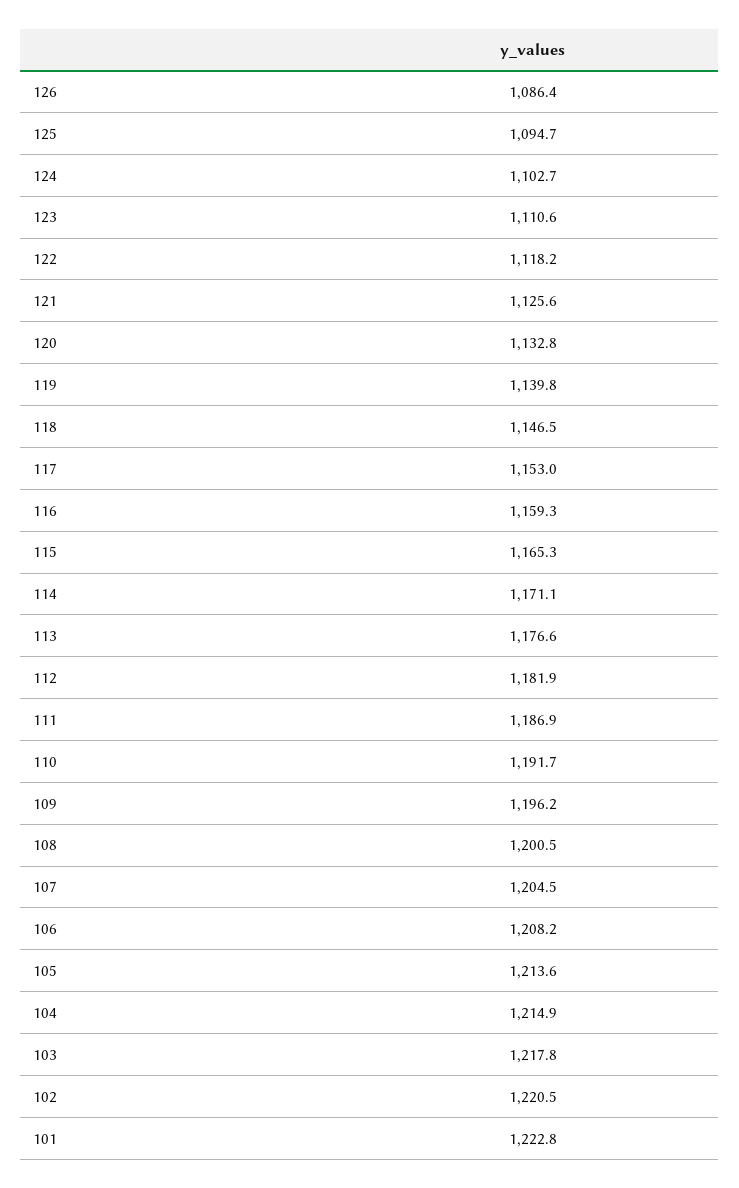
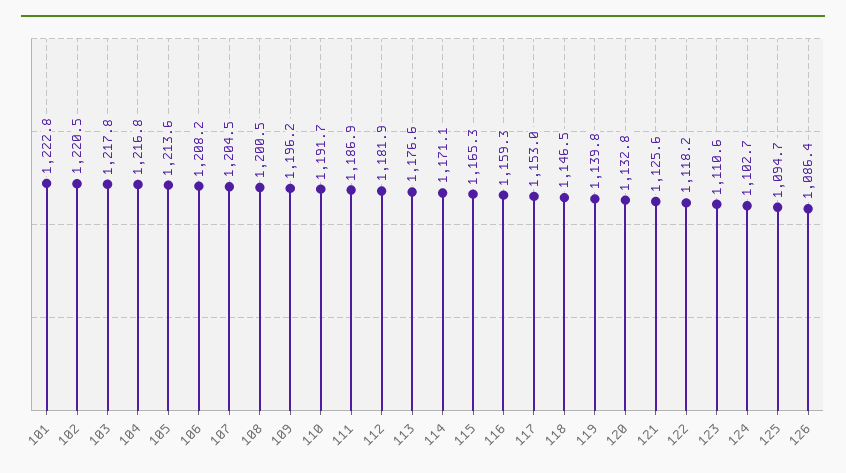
  {
    "126": 1086.4,
    "125": 1094.7,
    "124": 1102.7,
    "123": 1110.6,
    "122": 1118.2,
    "121": 1125.6,
    "120": 1132.8,
    "119": 1139.8,
    "118": 1146.5,
    "117": 1153,
    "116": 1159.3,
    "115": 1165.3,
    "114": 1171.1,
    "113": 1176.6,
    "112": 1181.9,
    "111": 1186.9,
    "110": 1191.7,
    "109": 1196.2,
    "108": 1200.5,
    "107": 1204.5,
    "106": 1208.2,
    "105": 1213.6,
-   "104": 1214.9,
+   "104": 1216.8,
    "103": 1217.8,
    "102": 1220.5,
    "101": 1222.8
  }

